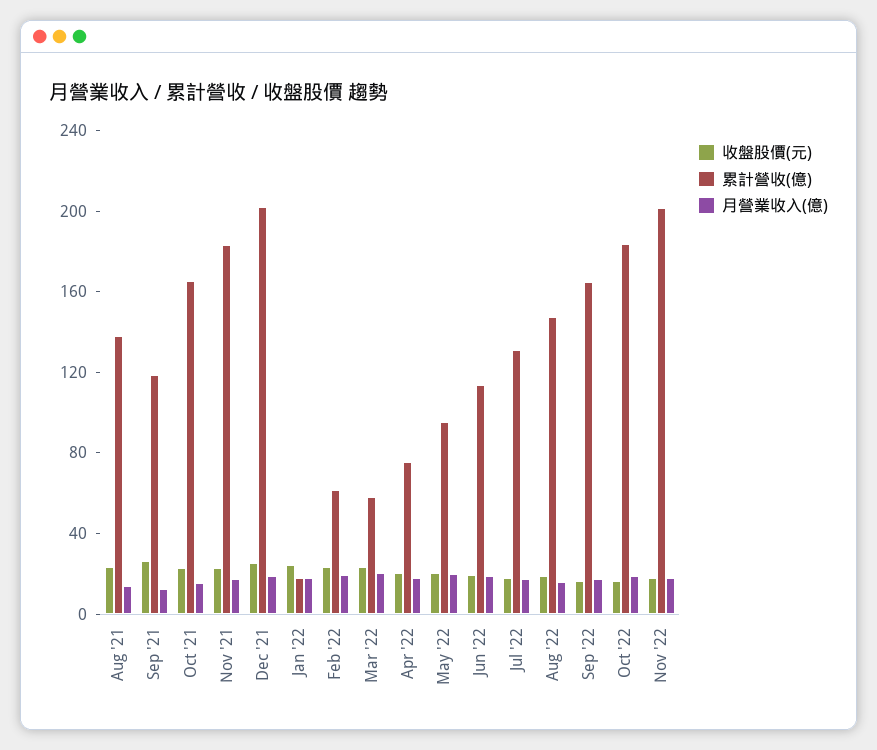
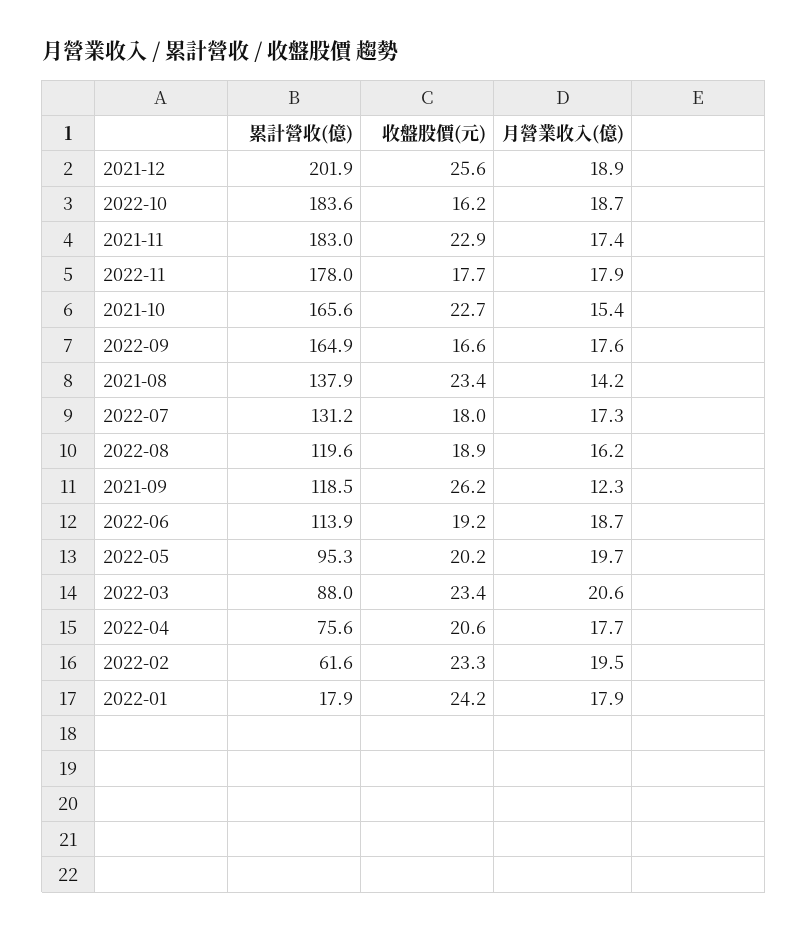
  {
    "收盤股價(元)": {
      "Aug '21": 23.4,
      "Sep '21": 26.2,
      "Oct '21": 22.7,
      "Nov '21": 22.9,
      "Dec '21": 25.6,
      "Jan '22": 24.2,
      "Feb '22": 23.3,
      "Mar '22": 23.4,
      "Apr '22": 20.6,
      "May '22": 20.2,
      "Jun '22": 19.2,
      "Jul '22": 18,
      "Aug '22": 18.9,
      "Sep '22": 16.6,
      "Oct '22": 16.2,
      "Nov '22": 17.7
    },
    "累計營收(億)": {
      "Aug '21": 137.9,
      "Sep '21": 118.5,
      "Oct '21": 165.6,
      "Nov '21": 183,
      "Dec '21": 201.9,
      "Jan '22": 17.9,
      "Feb '22": 61.6,
-     "Mar '22": 60,
+     "Mar '22": 88,
      "Apr '22": 75.6,
      "May '22": 95.3,
      "Jun '22": 113.9,
      "Jul '22": 131.2,
-     "Aug '22": 150,
+     "Aug '22": 119.6,
      "Sep '22": 164.9,
      "Oct '22": 183.6,
-     "Nov '22": 200
+     "Nov '22": 178
    },
    "月營業收入(億)": {
      "Aug '21": 14.2,
      "Sep '21": 12.3,
      "Oct '21": 15.4,
      "Nov '21": 17.4,
      "Dec '21": 18.9,
      "Jan '22": 17.9,
      "Feb '22": 19.5,
      "Mar '22": 20.6,
      "Apr '22": 17.7,
      "May '22": 19.7,
      "Jun '22": 18.7,
      "Jul '22": 17.3,
      "Aug '22": 16.2,
      "Sep '22": 17.6,
      "Oct '22": 18.7,
      "Nov '22": 17.9
    }
  }

